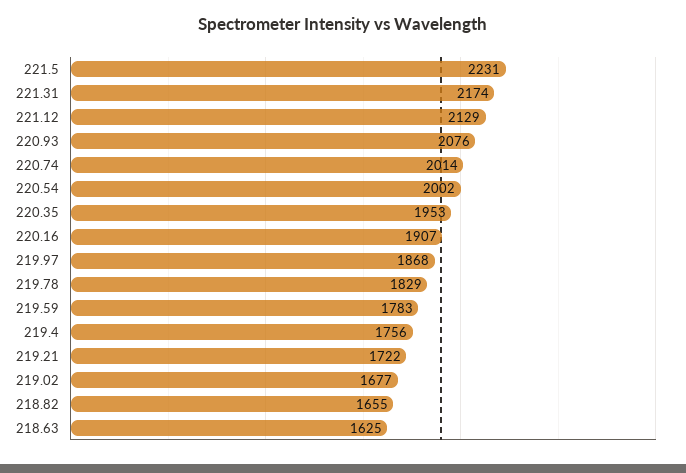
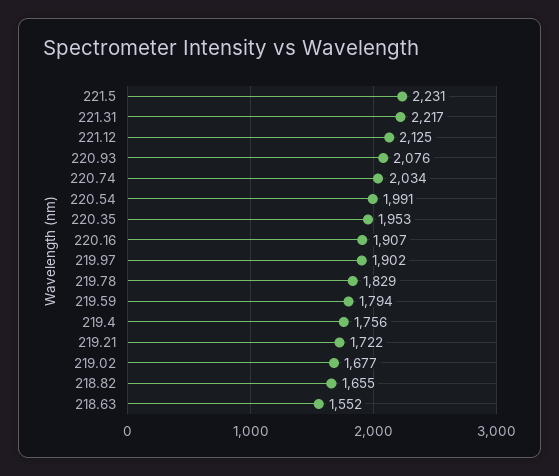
  {
    "221.5": 2231,
-   "221.31": 2174,
+   "221.31": 2217,
-   "221.12": 2129,
+   "221.12": 2125,
    "220.93": 2076,
-   "220.74": 2014,
+   "220.74": 2034,
-   "220.54": 2002,
+   "220.54": 1991,
    "220.35": 1953,
    "220.16": 1907,
-   "219.97": 1868,
+   "219.97": 1902,
    "219.78": 1829,
-   "219.59": 1783,
+   "219.59": 1794,
    "219.4": 1756,
    "219.21": 1722,
    "219.02": 1677,
    "218.82": 1655,
-   "218.63": 1625
+   "218.63": 1552
  }

